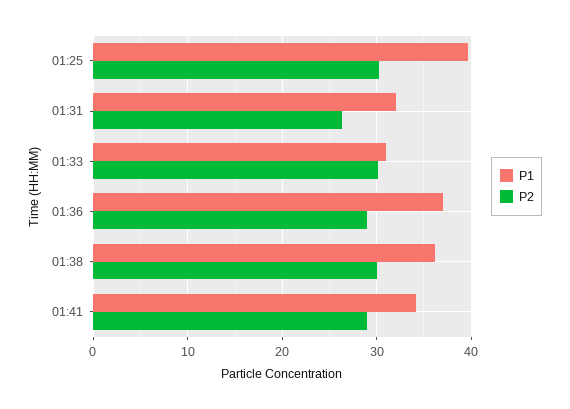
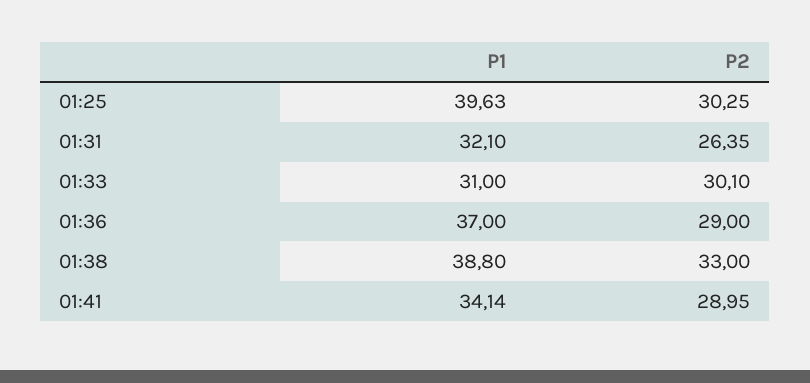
  {
    "P1": {
      "01:25": 39.63,
      "01:31": 32.1,
      "01:33": 31,
      "01:36": 37,
-     "01:38": 36,
+     "01:38": 38.8,
      "01:41": 34.14
    },
    "P2": {
      "01:25": 30.25,
      "01:31": 26.35,
      "01:33": 30.1,
      "01:36": 29,
-     "01:38": 30,
+     "01:38": 33,
      "01:41": 28.95
    }
  }

